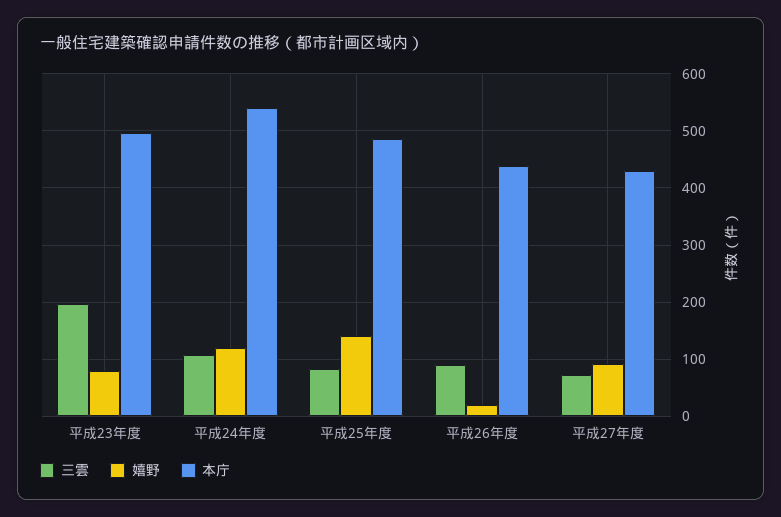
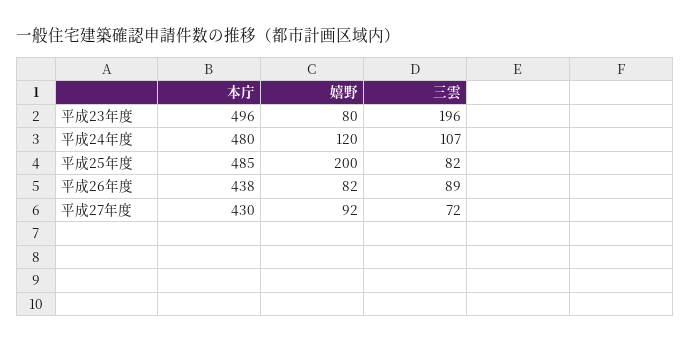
  {
    "三雲": {
      "平成23年度": 196,
      "平成24年度": 107,
      "平成25年度": 82,
      "平成26年度": 89,
      "平成27年度": 72
    },
    "嬉野": {
      "平成23年度": 80,
      "平成24年度": 120,
-     "平成25年度": 140,
+     "平成25年度": 200,
-     "平成26年度": 20,
+     "平成26年度": 82,
      "平成27年度": 92
    },
    "本庁": {
      "平成23年度": 496,
-     "平成24年度": 540,
+     "平成24年度": 480,
      "平成25年度": 485,
      "平成26年度": 438,
      "平成27年度": 430
    }
  }

